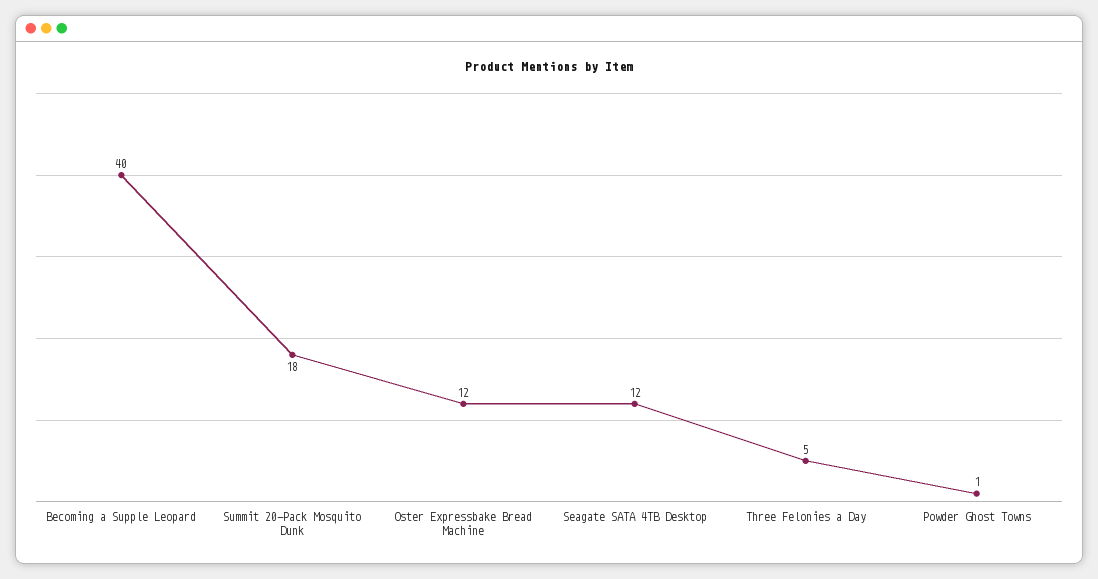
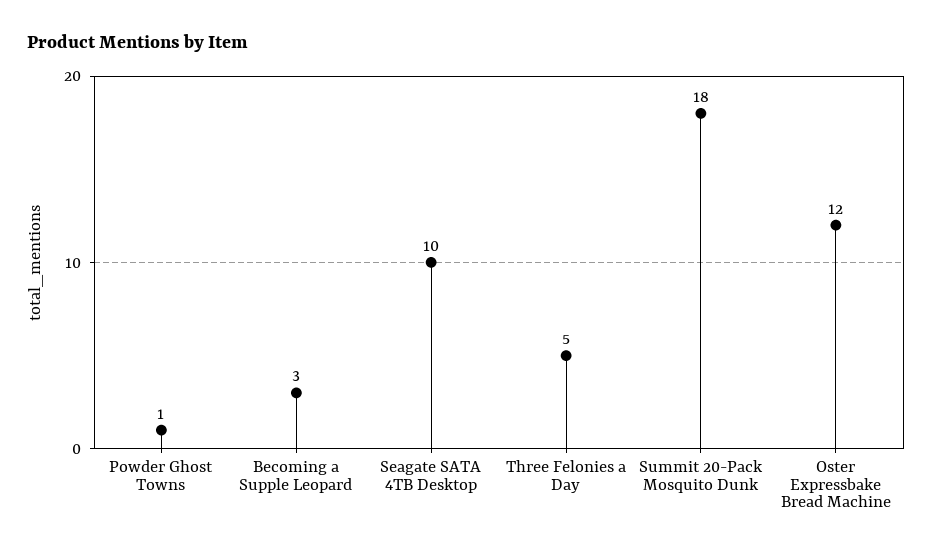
  {
-   "Becoming a Supple Leopard": 40,
+   "Becoming a Supple Leopard": 3,
    "Summit 20-Pack Mosquito Dunk": 18,
    "Oster Expressbake Bread Machine": 12,
-   "Seagate SATA 4TB Desktop": 12,
+   "Seagate SATA 4TB Desktop": 10,
    "Three Felonies a Day": 5,
    "Powder Ghost Towns": 1
  }

